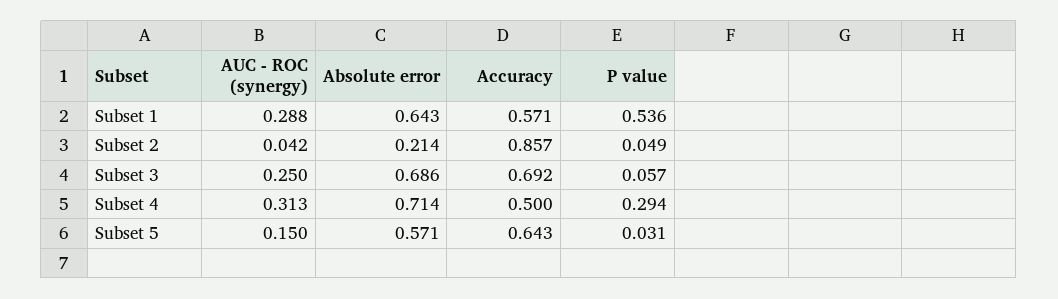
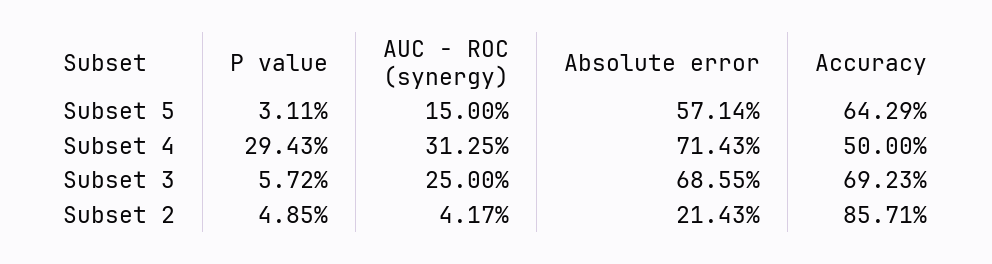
  {
    "AUC - ROC (synergy)": {
-     "Subset 1": 0.288,
      "Subset 2": 0.0417,
      "Subset 3": 0.25,
      "Subset 4": 0.3125,
      "Subset 5": 0.15
    },
    "Absolute error": {
-     "Subset 1": 0.643,
      "Subset 2": 0.2143,
      "Subset 3": 0.6855,
      "Subset 4": 0.7143,
      "Subset 5": 0.5714
    },
    "Accuracy": {
-     "Subset 1": 0.571,
      "Subset 2": 0.8571,
      "Subset 3": 0.6923,
      "Subset 4": 0.5,
      "Subset 5": 0.6429
    },
    "P value": {
-     "Subset 1": 0.536,
      "Subset 2": 0.0485,
      "Subset 3": 0.0572,
      "Subset 4": 0.2943,
      "Subset 5": 0.0311
    }
  }

